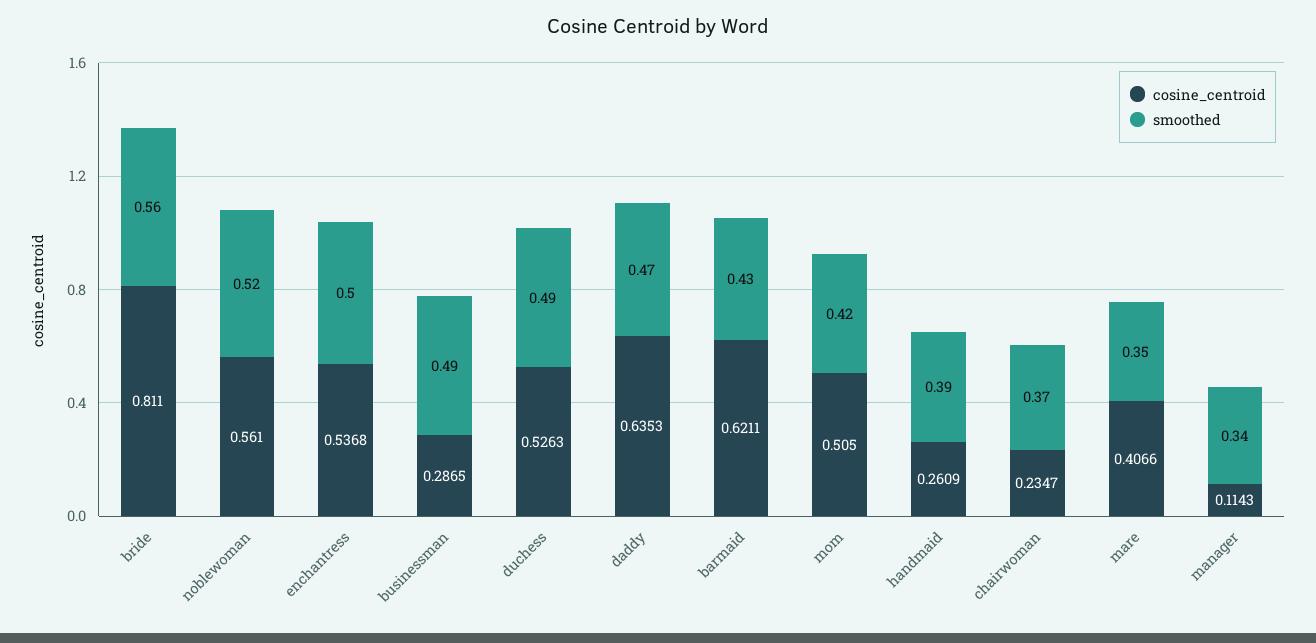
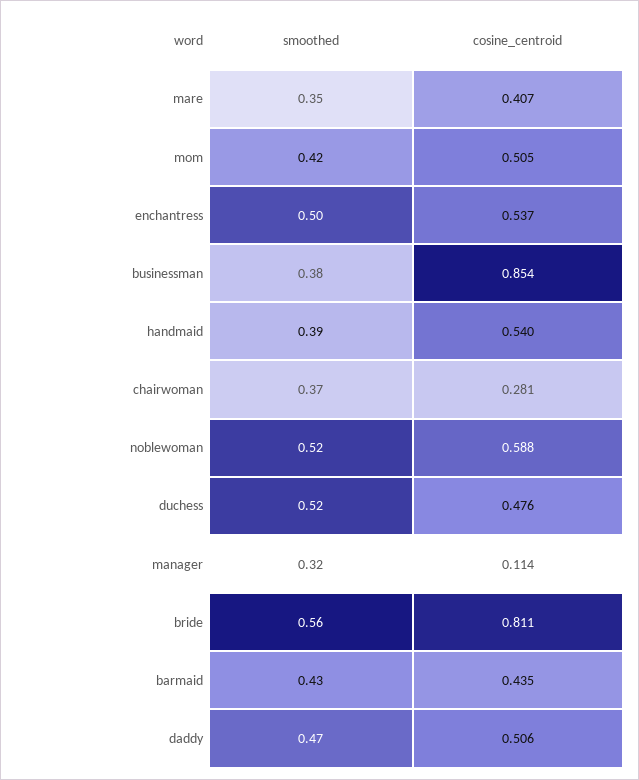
  {
    "cosine_centroid": {
      "bride": 0.811,
-     "noblewoman": 0.561,
+     "noblewoman": 0.588,
      "enchantress": 0.5368,
-     "businessman": 0.2865,
+     "businessman": 0.854,
-     "duchess": 0.5263,
+     "duchess": 0.476,
-     "daddy": 0.6353,
+     "daddy": 0.506,
-     "barmaid": 0.6211,
+     "barmaid": 0.435,
      "mom": 0.505,
-     "handmaid": 0.2609,
+     "handmaid": 0.54,
-     "chairwoman": 0.2347,
+     "chairwoman": 0.281,
      "mare": 0.4066,
      "manager": 0.1143
    },
    "smoothed": {
      "bride": 0.56,
      "noblewoman": 0.52,
      "enchantress": 0.5,
-     "businessman": 0.49,
+     "businessman": 0.38,
-     "duchess": 0.49,
+     "duchess": 0.52,
      "daddy": 0.47,
      "barmaid": 0.43,
      "mom": 0.42,
      "handmaid": 0.39,
      "chairwoman": 0.37,
      "mare": 0.35,
-     "manager": 0.34
+     "manager": 0.32
    }
  }

